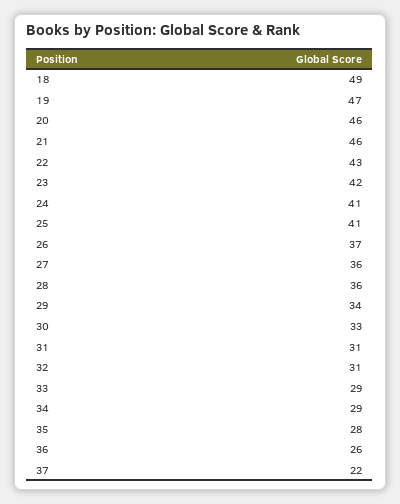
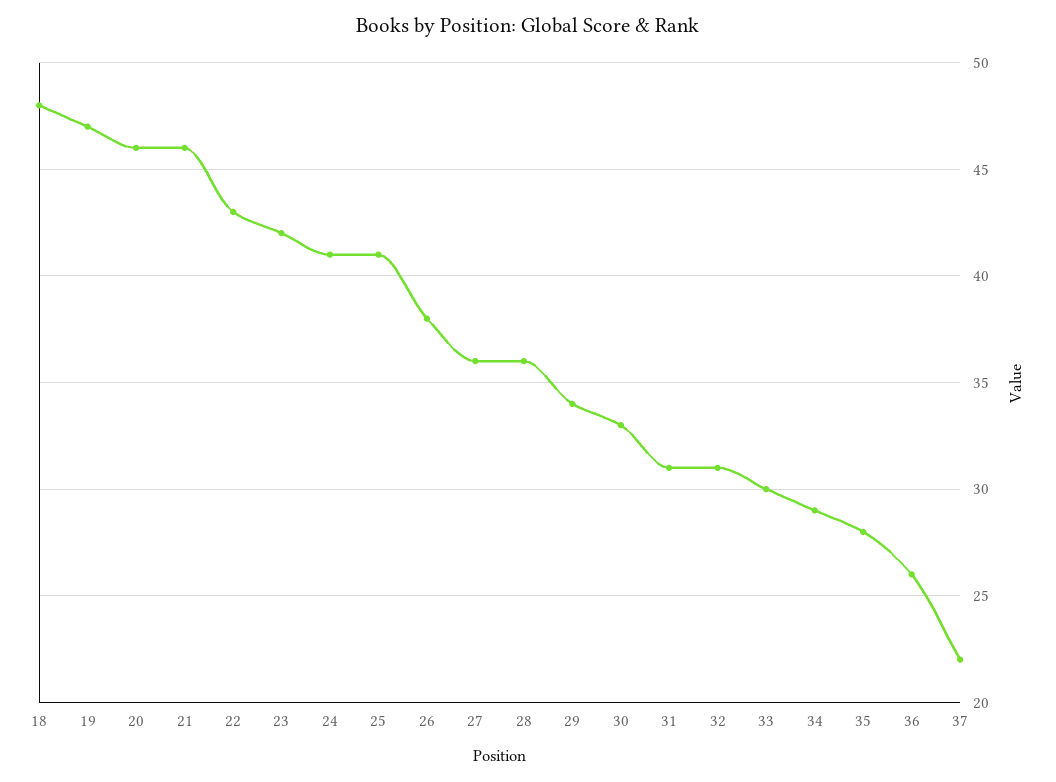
  {
-   "18": 49,
+   "18": 48,
    "19": 47,
    "20": 46,
    "21": 46,
    "22": 43,
    "23": 42,
    "24": 41,
    "25": 41,
-   "26": 37,
+   "26": 38,
    "27": 36,
    "28": 36,
    "29": 34,
    "30": 33,
    "31": 31,
    "32": 31,
-   "33": 29,
+   "33": 30,
    "34": 29,
    "35": 28,
    "36": 26,
    "37": 22
  }

